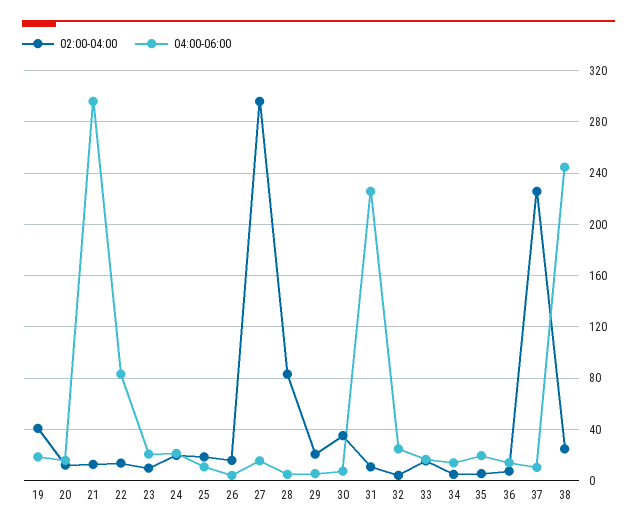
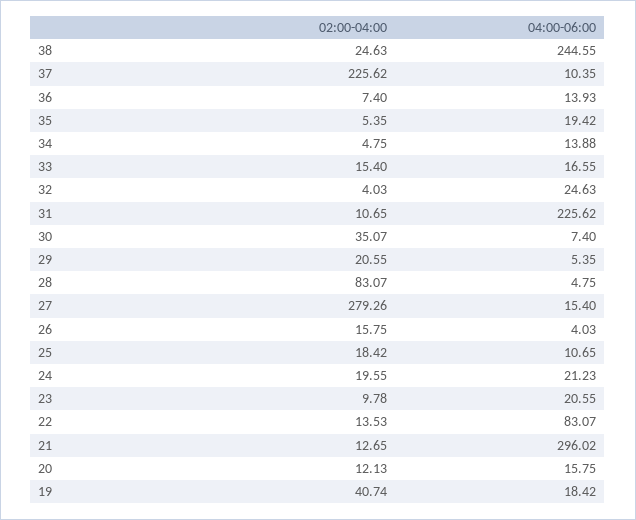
  {
    "02:00-04:00": {
      "19": 40.74,
      "20": 12.13,
      "21": 12.65,
      "22": 13.53,
      "23": 9.78,
      "24": 19.55,
      "25": 18.42,
      "26": 15.75,
-     "27": 295,
+     "27": 279.26,
      "28": 83.07,
      "29": 20.55,
      "30": 35.07,
      "31": 10.65,
      "32": 4.03,
      "33": 15.4,
      "34": 4.75,
      "35": 5.35,
      "36": 7.4,
      "37": 225.62,
      "38": 24.63
    },
    "04:00-06:00": {
      "19": 18.42,
      "20": 15.75,
      "21": 296.02,
      "22": 83.07,
      "23": 20.55,
      "24": 21.23,
      "25": 10.65,
      "26": 4.03,
      "27": 15.4,
      "28": 4.75,
      "29": 5.35,
      "30": 7.4,
      "31": 225.62,
      "32": 24.63,
      "33": 16.55,
      "34": 13.88,
      "35": 19.42,
      "36": 13.93,
      "37": 10.35,
      "38": 244.55
    }
  }

